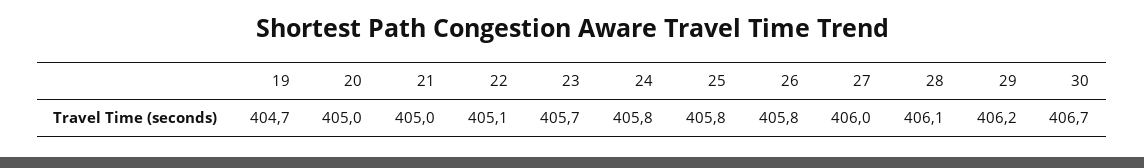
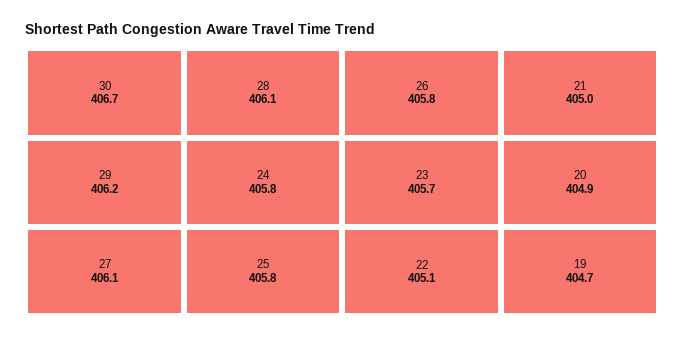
  {
    "19": 404.7,
-   "20": 405,
+   "20": 404.9,
    "21": 405,
    "22": 405.1,
    "23": 405.7,
    "24": 405.8,
    "25": 405.8,
    "26": 405.8,
-   "27": 406,
+   "27": 406.1,
    "28": 406.1,
    "29": 406.2,
    "30": 406.7
  }

